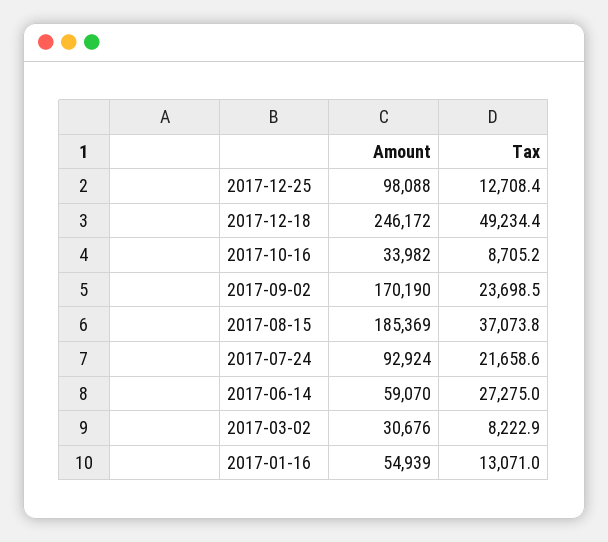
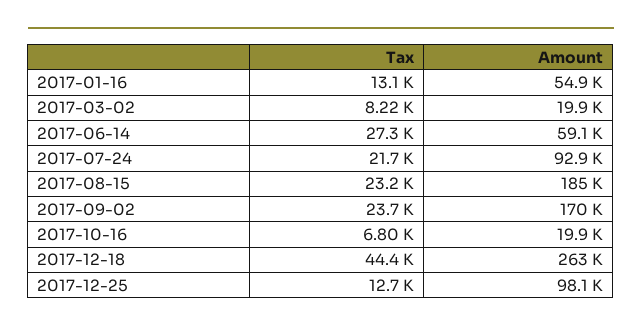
  {
    "Amount": {
      "2017-12-25": 98088,
-     "2017-12-18": 246172,
+     "2017-12-18": 263000,
-     "2017-10-16": 33982,
+     "2017-10-16": 19900,
      "2017-09-02": 170190,
      "2017-08-15": 185369,
      "2017-07-24": 92924,
      "2017-06-14": 59070,
-     "2017-03-02": 30676,
+     "2017-03-02": 19900,
      "2017-01-16": 54939
    },
    "Tax": {
      "2017-12-25": 12708.4,
-     "2017-12-18": 49234.4,
+     "2017-12-18": 44400,
-     "2017-10-16": 8705.2,
+     "2017-10-16": 6800,
      "2017-09-02": 23698.5,
-     "2017-08-15": 37073.8,
+     "2017-08-15": 23200,
      "2017-07-24": 21658.6,
      "2017-06-14": 27275,
      "2017-03-02": 8222.9,
      "2017-01-16": 13071
    }
  }

